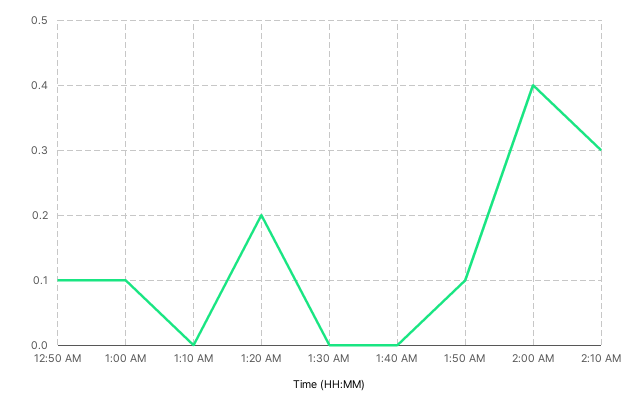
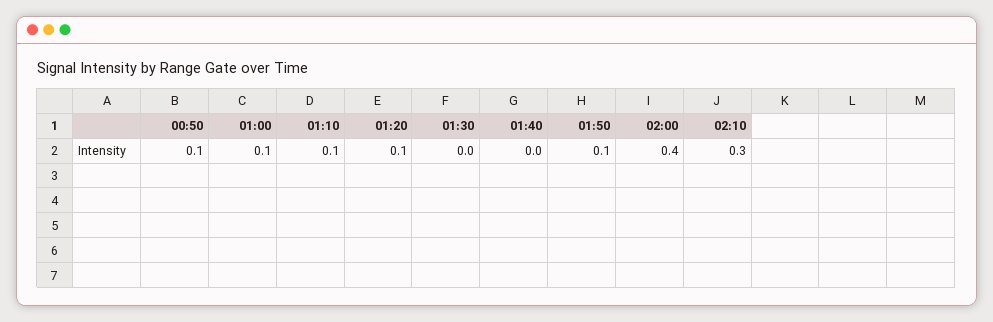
  {
    "12:50 AM": 0.1,
    "1:00 AM": 0.1,
-   "1:10 AM": 0,
+   "1:10 AM": 0.1,
-   "1:20 AM": 0.2,
+   "1:20 AM": 0.1,
    "1:30 AM": 0,
    "1:40 AM": 0,
    "1:50 AM": 0.1,
    "2:00 AM": 0.4,
    "2:10 AM": 0.3
  }

